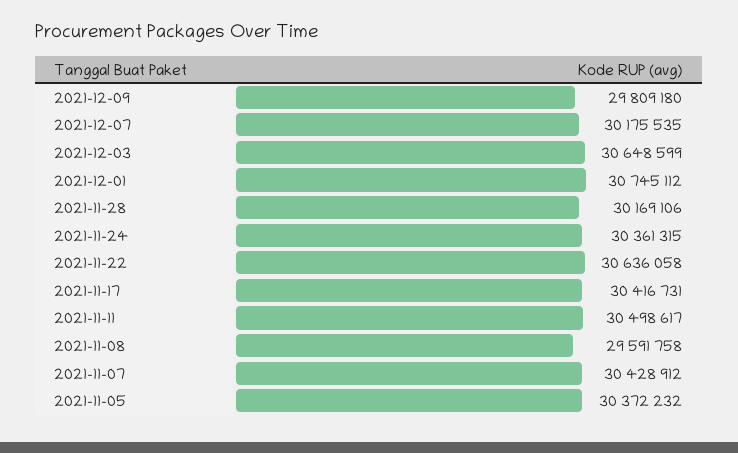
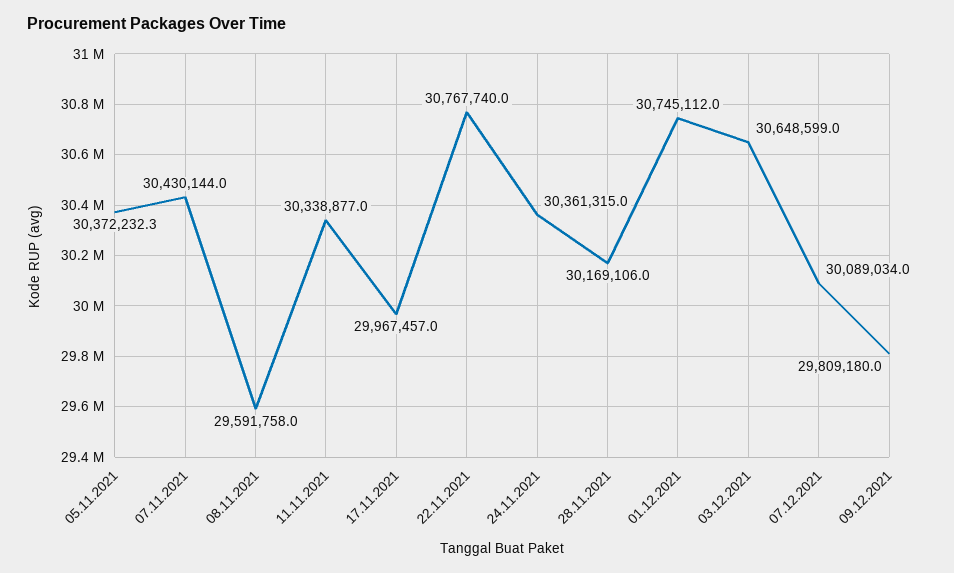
  {
    "2021-12-09": 29809180,
-   "2021-12-07": 30175535,
+   "2021-12-07": 30089034,
    "2021-12-03": 30648599,
    "2021-12-01": 30745112,
    "2021-11-28": 30169106,
    "2021-11-24": 30361315,
-   "2021-11-22": 30636058,
+   "2021-11-22": 30767740,
-   "2021-11-17": 30416731,
+   "2021-11-17": 29967457,
-   "2021-11-11": 30498617,
+   "2021-11-11": 30338877,
    "2021-11-08": 29591758,
-   "2021-11-07": 30428912,
+   "2021-11-07": 30430144,
-   "2021-11-05": 30372232
+   "2021-11-05": 30372232.3
  }

